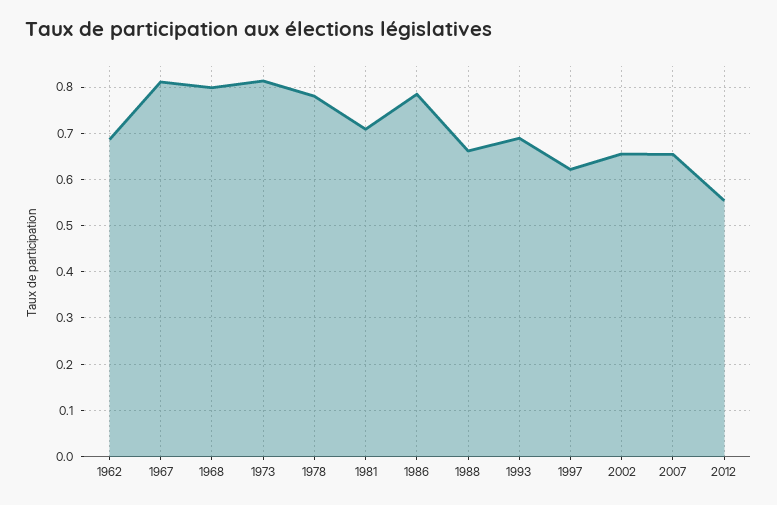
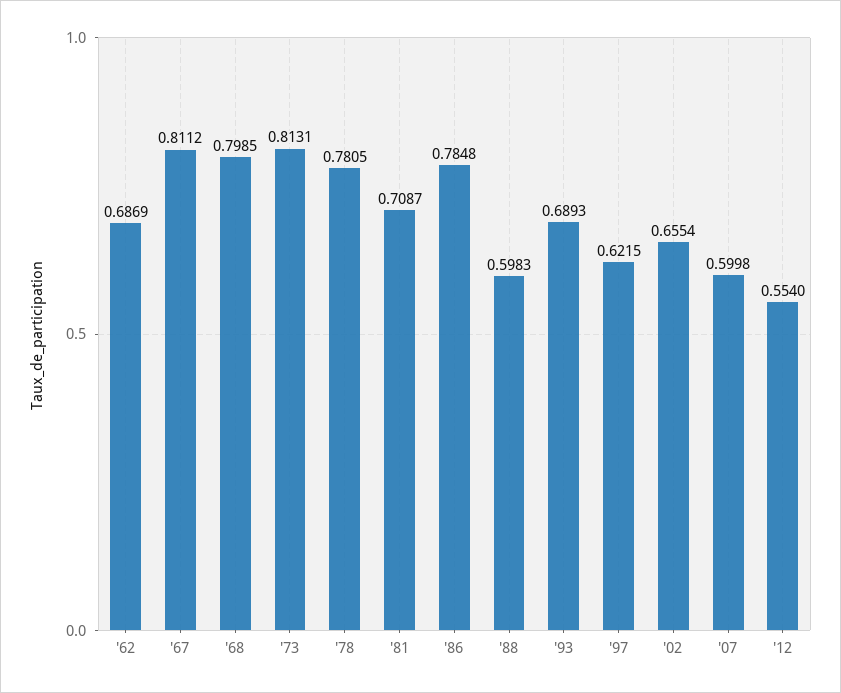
  {
    "1962": 0.6869,
    "1967": 0.8112,
    "1968": 0.7985,
    "1973": 0.8131,
    "1978": 0.7805,
    "1981": 0.7087,
    "1986": 0.7848,
-   "1988": 0.66,
+   "1988": 0.5983,
    "1993": 0.6893,
    "1997": 0.6215,
    "2002": 0.6554,
-   "2007": 0.66,
+   "2007": 0.5998,
    "2012": 0.554
  }

